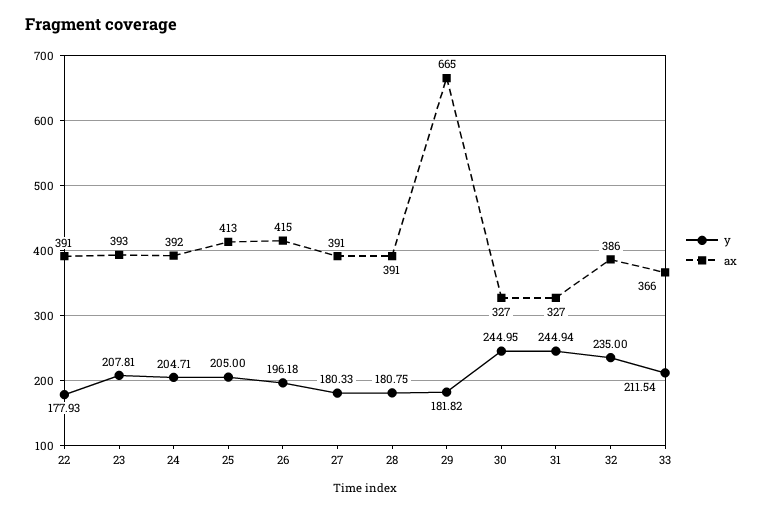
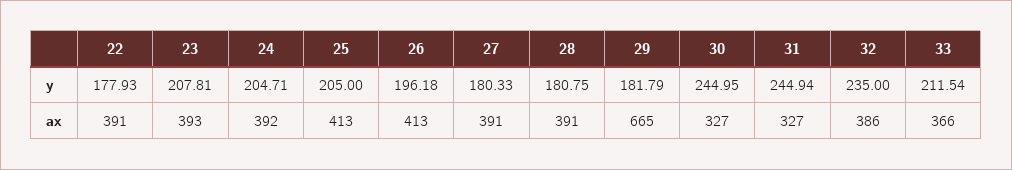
  {
    "y": {
      "22": 177.93,
      "23": 207.81,
      "24": 204.71,
      "25": 205,
      "26": 196.18,
      "27": 180.33,
      "28": 180.75,
-     "29": 181.82,
+     "29": 181.79,
      "30": 244.95,
      "31": 244.94,
      "32": 235,
      "33": 211.54
    },
    "ax": {
      "22": 391,
      "23": 393,
      "24": 392,
      "25": 413,
-     "26": 415,
+     "26": 413,
      "27": 391,
      "28": 391,
      "29": 665,
      "30": 327,
      "31": 327,
      "32": 386,
      "33": 366
    }
  }

